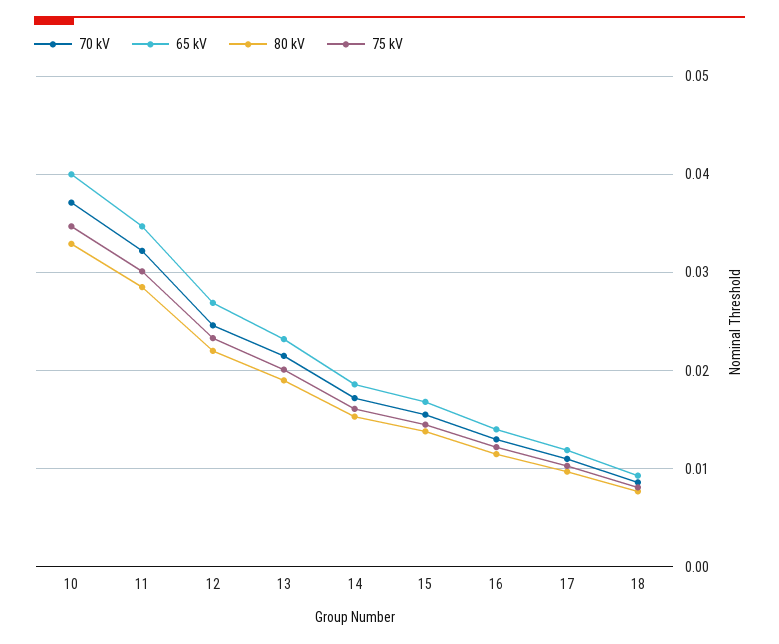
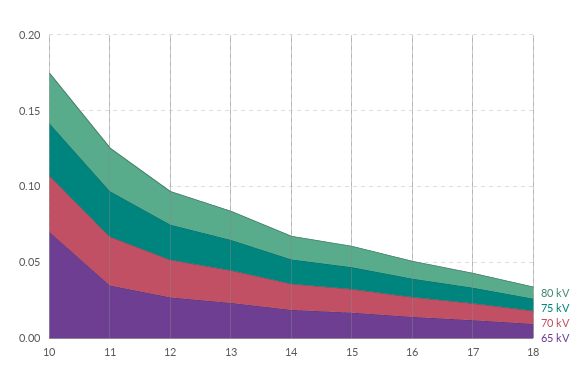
  {
    "70 kV": {
      "10": 0.037,
      "11": 0.032,
      "12": 0.025,
      "13": 0.022,
      "14": 0.017,
      "15": 0.016,
      "16": 0.013,
      "17": 0.011,
      "18": 0.009
    },
    "65 kV": {
-     "10": 0.04,
+     "10": 0.07,
      "11": 0.035,
      "12": 0.027,
      "13": 0.023,
      "14": 0.019,
      "15": 0.017,
      "16": 0.014,
      "17": 0.012,
      "18": 0.009
    },
    "80 kV": {
      "10": 0.033,
      "11": 0.029,
      "12": 0.022,
      "13": 0.019,
      "14": 0.015,
      "15": 0.014,
      "16": 0.012,
      "17": 0.01,
      "18": 0.008
    },
    "75 kV": {
      "10": 0.035,
      "11": 0.03,
      "12": 0.023,
      "13": 0.02,
      "14": 0.016,
      "15": 0.015,
      "16": 0.012,
      "17": 0.01,
      "18": 0.008
    }
  }

